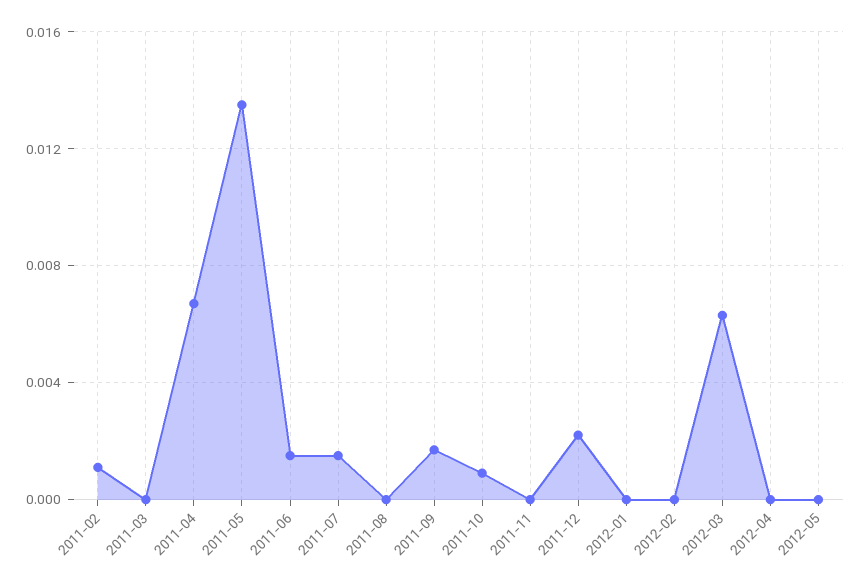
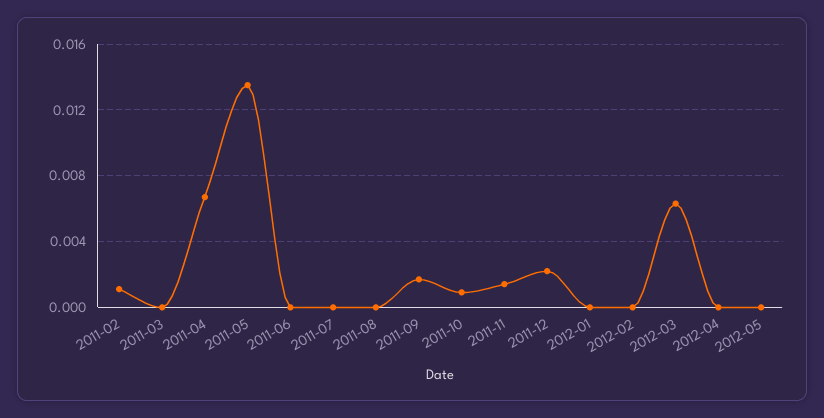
  {
    "2011-02": 0.001,
    "2011-03": 0,
    "2011-04": 0.0065,
    "2011-05": 0.0135,
-   "2011-06": 0.0015,
+   "2011-06": 0,
-   "2011-07": 0.0015,
+   "2011-07": 0,
    "2011-08": 0,
    "2011-09": 0.0015,
    "2011-10": 0.001,
-   "2011-11": 0,
+   "2011-11": 0.0015,
    "2011-12": 0.002,
    "2012-01": 0,
    "2012-02": 0,
    "2012-03": 0.0065,
    "2012-04": 0,
    "2012-05": 0
  }

